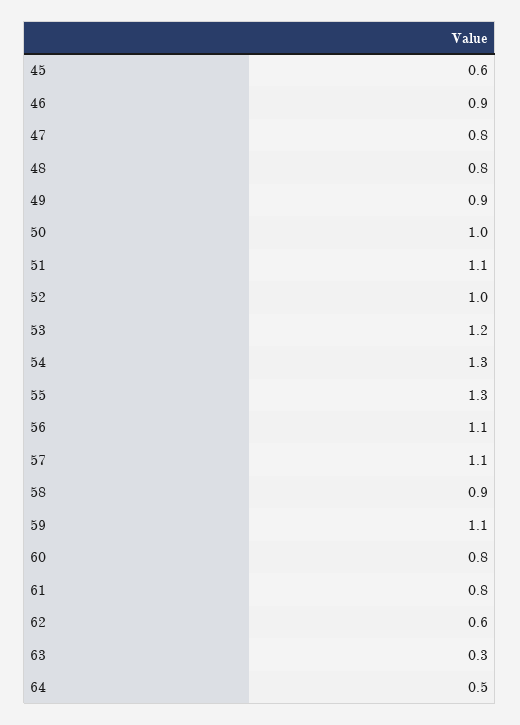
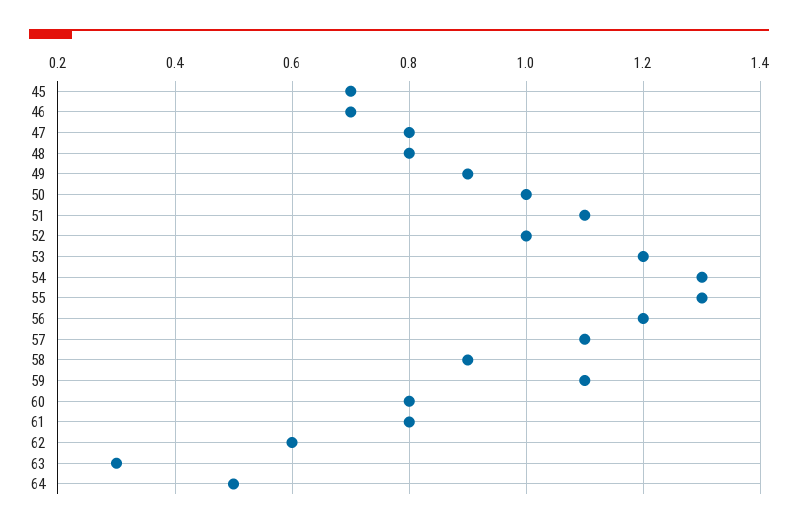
  {
-   "45": 0.6,
+   "45": 0.7,
-   "46": 0.9,
+   "46": 0.7,
    "47": 0.8,
    "48": 0.8,
    "49": 0.9,
    "50": 1,
    "51": 1.1,
    "52": 1,
    "53": 1.2,
    "54": 1.3,
    "55": 1.3,
-   "56": 1.1,
+   "56": 1.2,
    "57": 1.1,
    "58": 0.9,
    "59": 1.1,
    "60": 0.8,
    "61": 0.8,
    "62": 0.6,
    "63": 0.3,
    "64": 0.5
  }

